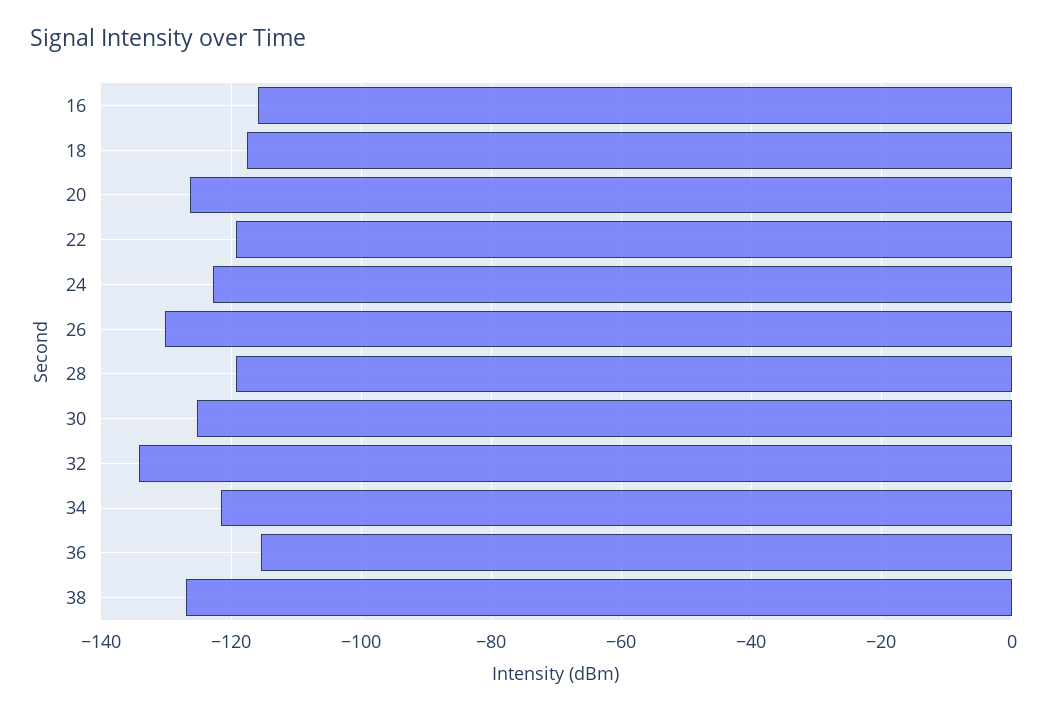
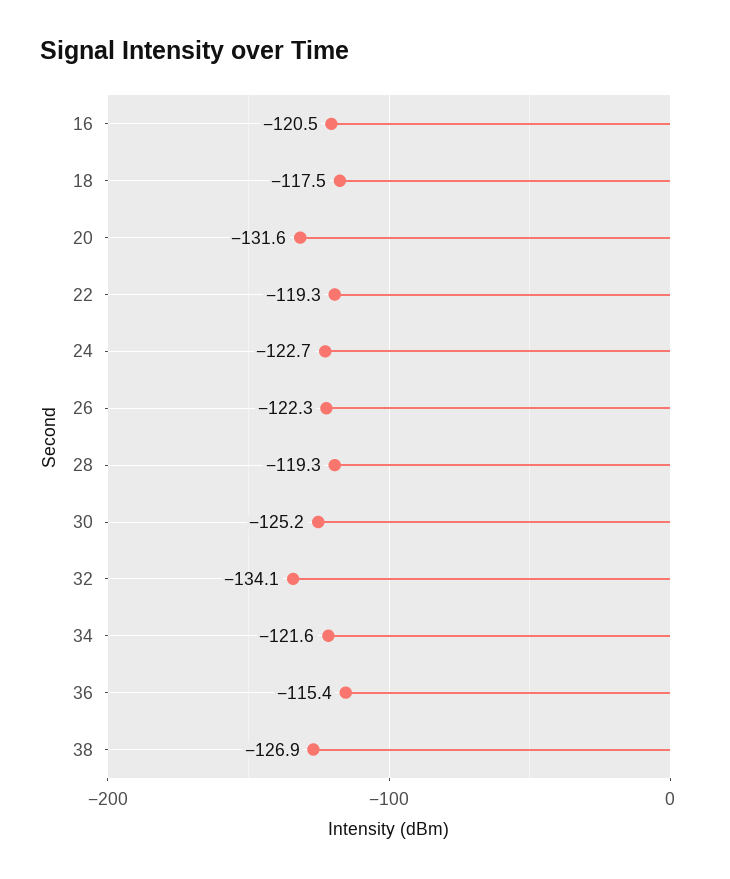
  {
-   "16": -116,
+   "16": -120.5,
    "18": -117.5,
-   "20": -126,
+   "20": -131.6,
    "22": -119.3,
    "24": -122.7,
-   "26": -130,
+   "26": -122.3,
    "28": -119.3,
    "30": -125.2,
    "32": -134.1,
    "34": -121.6,
    "36": -115.4,
    "38": -126.9
  }

